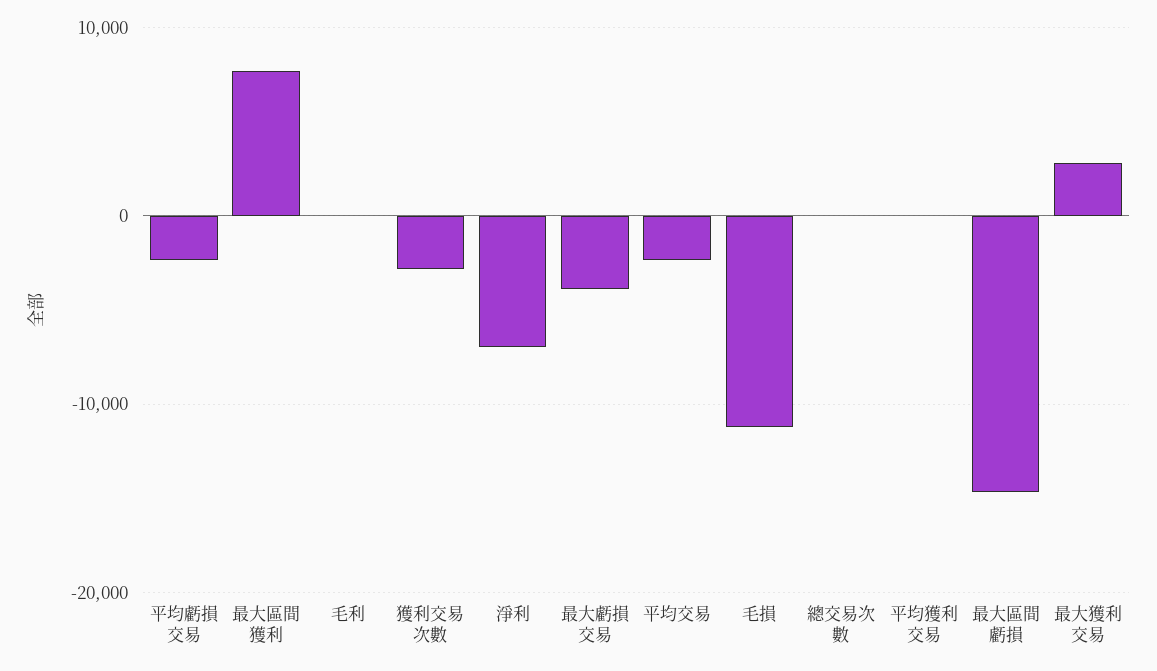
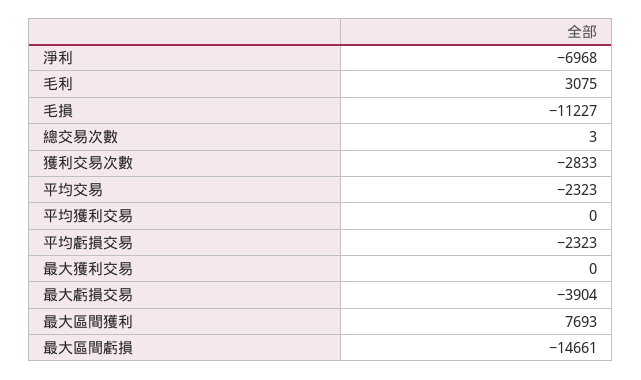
  {
    "平均虧損交易": -2323,
    "最大區間獲利": 7693,
-   "毛利": 0,
+   "毛利": 3075,
    "獲利交易次數": -2833,
    "淨利": -6968,
    "最大虧損交易": -3904,
    "平均交易": -2323,
    "毛損": -11227,
    "總交易次數": 3,
    "平均獲利交易": 0,
    "最大區間虧損": -14661,
-   "最大獲利交易": 3000
+   "最大獲利交易": 0
  }

